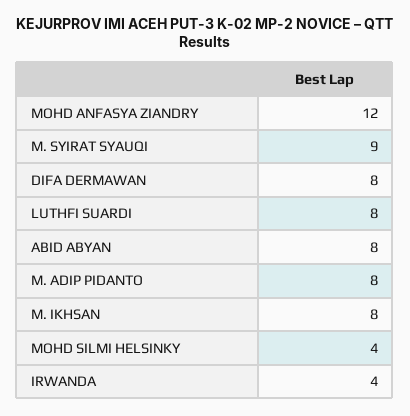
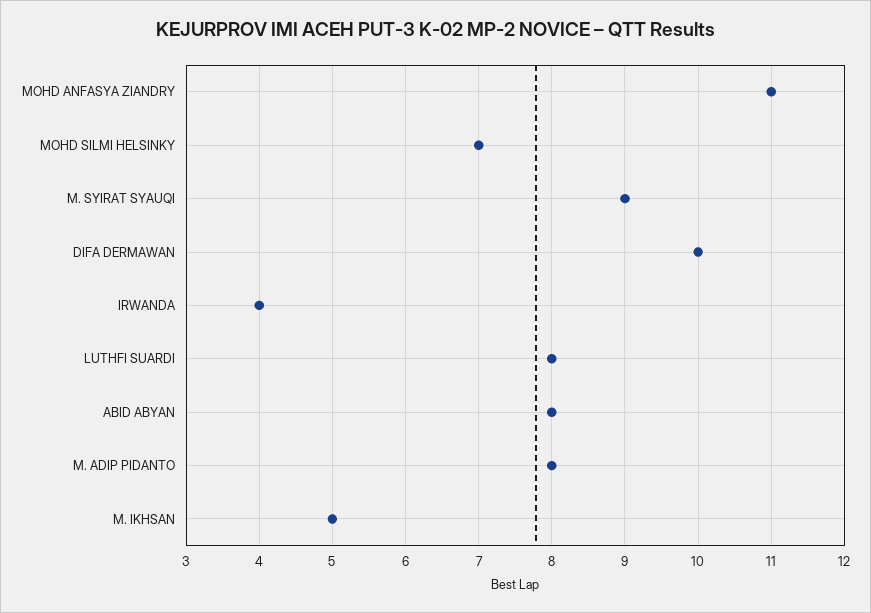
  {
-   "MOHD ANFASYA ZIANDRY": 12,
+   "MOHD ANFASYA ZIANDRY": 11,
    "M. SYIRAT SYAUQI": 9,
-   "DIFA DERMAWAN": 8,
+   "DIFA DERMAWAN": 10,
    "LUTHFI SUARDI": 8,
    "ABID ABYAN": 8,
    "M. ADIP PIDANTO": 8,
-   "M. IKHSAN": 8,
+   "M. IKHSAN": 5,
-   "MOHD SILMI HELSINKY": 4,
+   "MOHD SILMI HELSINKY": 7,
    "IRWANDA": 4
  }

